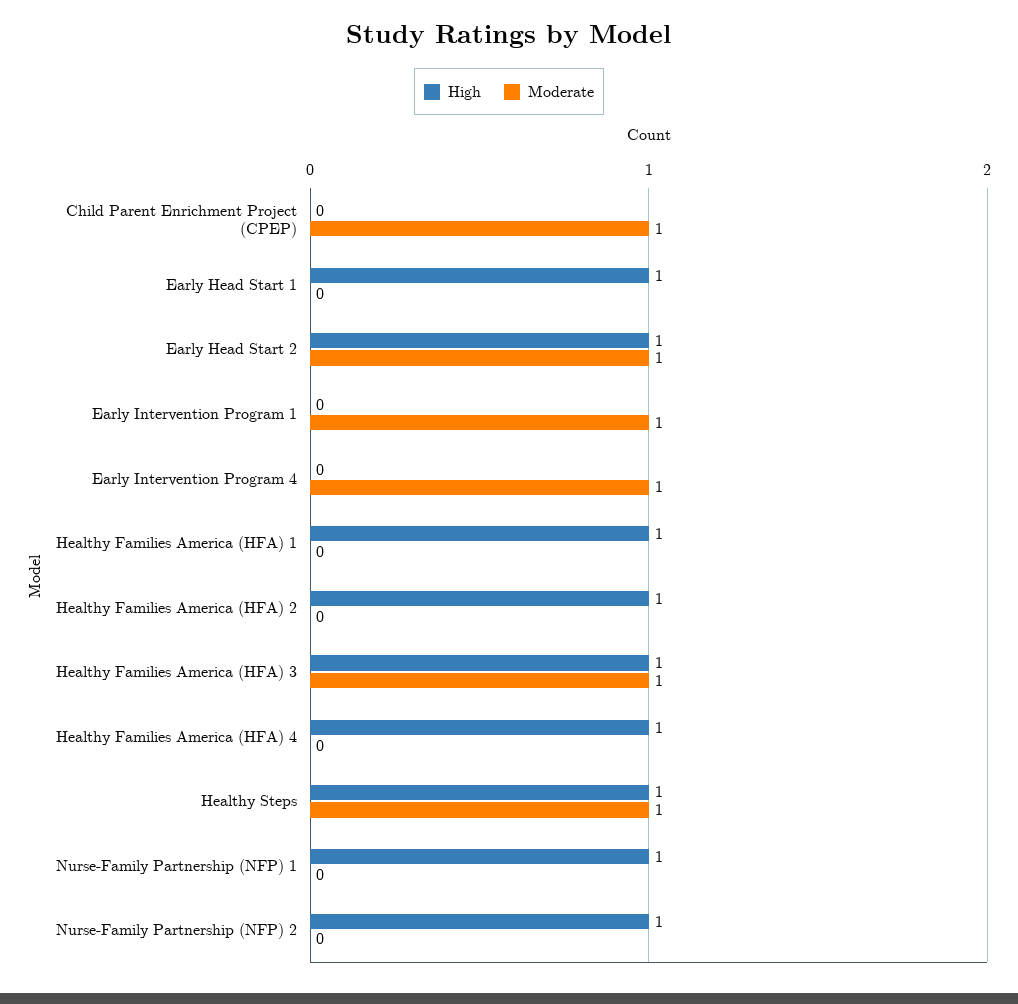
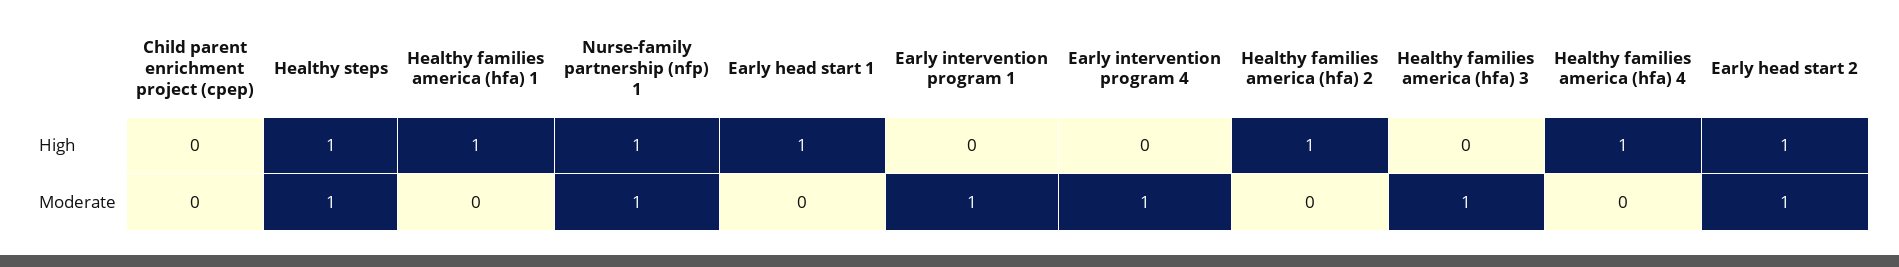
  {
    "High": {
      "Child Parent Enrichment Project (CPEP)": 0,
      "Early Head Start 1": 1,
      "Early Head Start 2": 1,
      "Early Intervention Program 1": 0,
      "Early Intervention Program 4": 0,
      "Healthy Families America (HFA) 1": 1,
      "Healthy Families America (HFA) 2": 1,
-     "Healthy Families America (HFA) 3": 1,
+     "Healthy Families America (HFA) 3": 0,
      "Healthy Families America (HFA) 4": 1,
      "Healthy Steps": 1,
-     "Nurse-Family Partnership (NFP) 1": 1,
+     "Nurse-Family Partnership (NFP) 1": 1
-     "Nurse-Family Partnership (NFP) 2": 1
    },
    "Moderate": {
-     "Child Parent Enrichment Project (CPEP)": 1,
+     "Child Parent Enrichment Project (CPEP)": 0,
      "Early Head Start 1": 0,
      "Early Head Start 2": 1,
      "Early Intervention Program 1": 1,
      "Early Intervention Program 4": 1,
      "Healthy Families America (HFA) 1": 0,
      "Healthy Families America (HFA) 2": 0,
      "Healthy Families America (HFA) 3": 1,
      "Healthy Families America (HFA) 4": 0,
      "Healthy Steps": 1,
-     "Nurse-Family Partnership (NFP) 1": 0,
+     "Nurse-Family Partnership (NFP) 1": 1
-     "Nurse-Family Partnership (NFP) 2": 0
    }
  }

